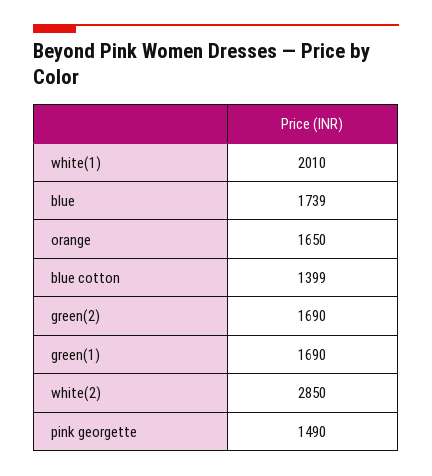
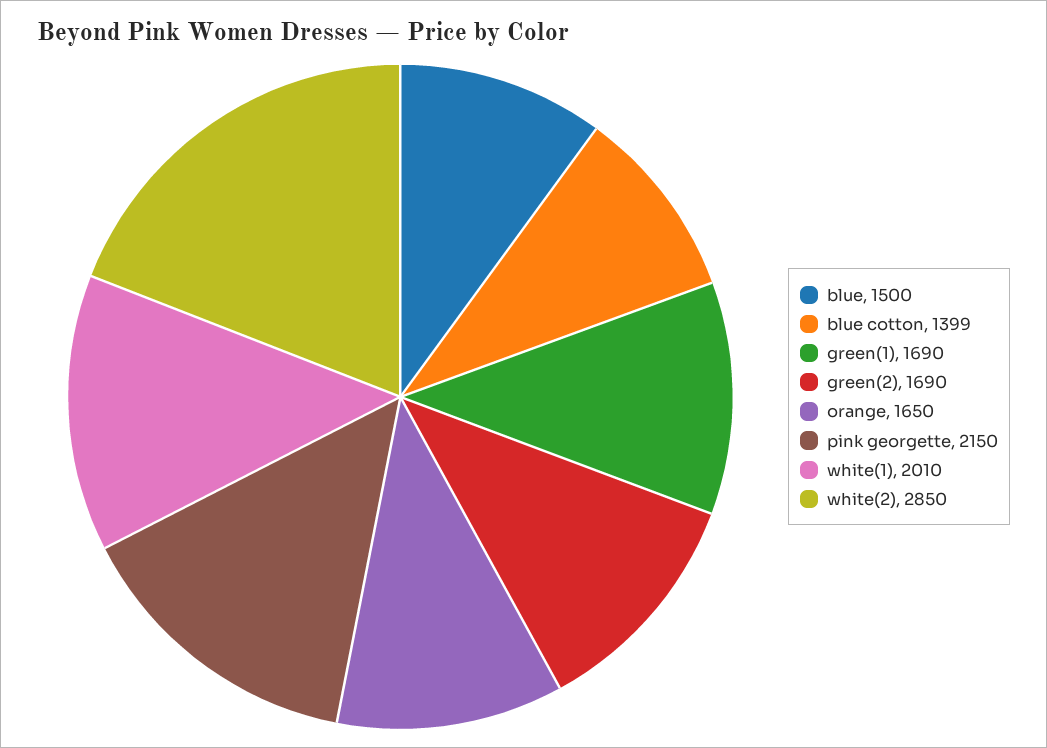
  {
    "white(1)": 2010,
-   "blue": 1739,
+   "blue": 1500,
    "orange": 1650,
    "blue cotton": 1399,
    "green(2)": 1690,
    "green(1)": 1690,
    "white(2)": 2850,
-   "pink georgette": 1490
+   "pink georgette": 2150
  }

